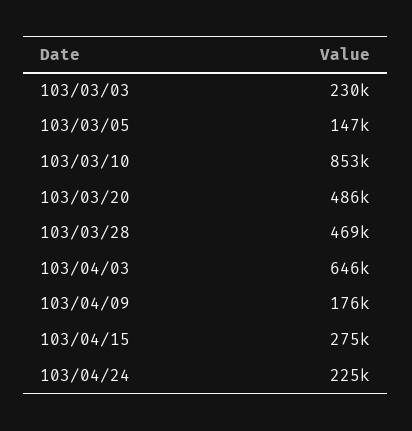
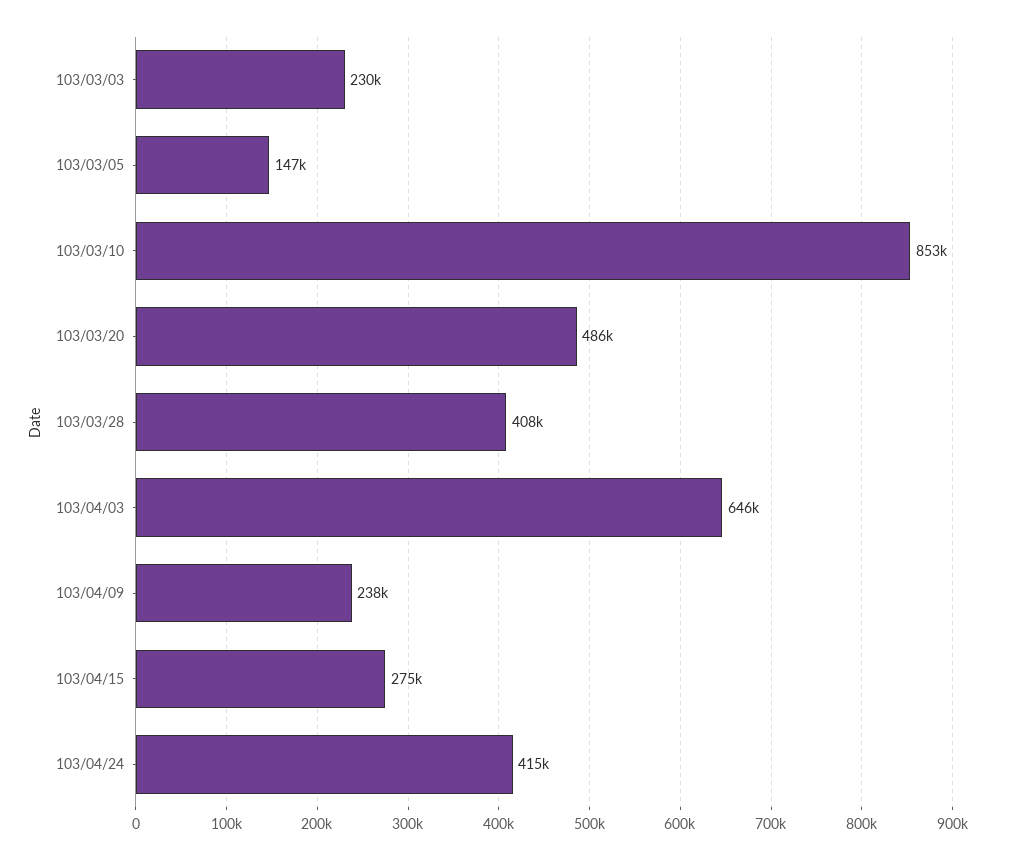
  {
    "103/03/03": 230000,
    "103/03/05": 147000,
    "103/03/10": 853000,
    "103/03/20": 486000,
-   "103/03/28": 469000,
+   "103/03/28": 408000,
    "103/04/03": 646000,
-   "103/04/09": 176000,
+   "103/04/09": 238000,
    "103/04/15": 275000,
-   "103/04/24": 225000
+   "103/04/24": 415000
  }

